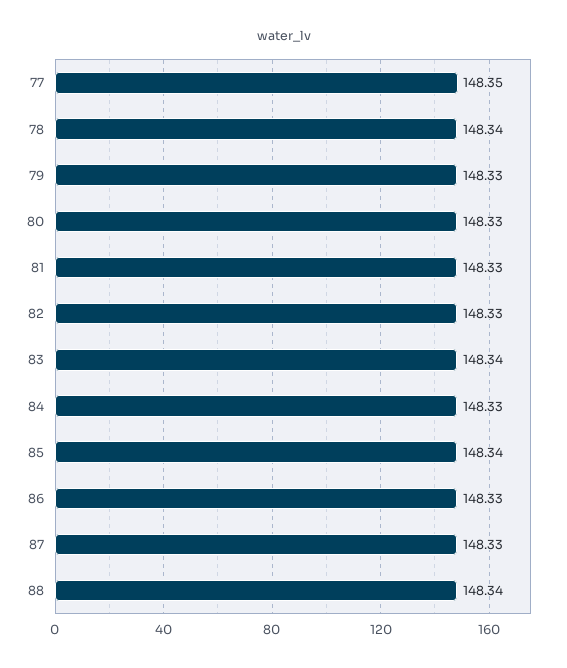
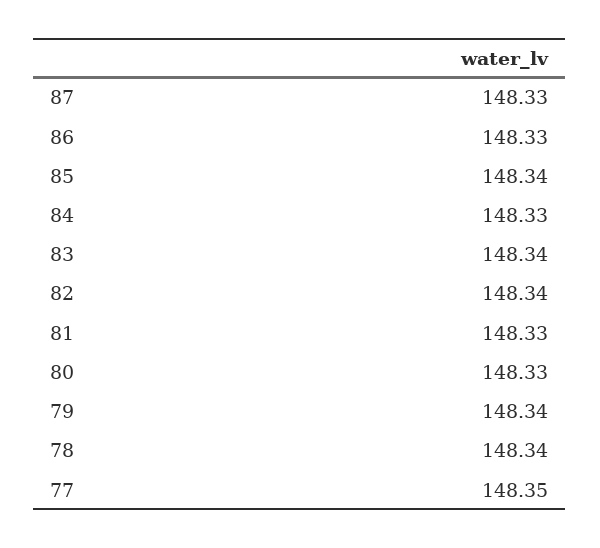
  {
    "77": 148.35,
    "78": 148.34,
-   "79": 148.33,
+   "79": 148.34,
    "80": 148.33,
    "81": 148.33,
-   "82": 148.33,
+   "82": 148.34,
    "83": 148.34,
    "84": 148.33,
    "85": 148.34,
    "86": 148.33,
-   "87": 148.33,
+   "87": 148.33
-   "88": 148.34
  }

